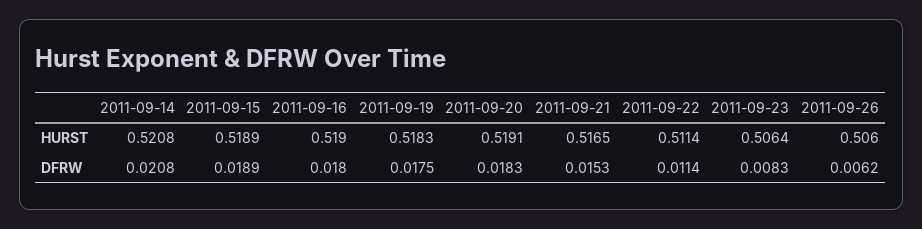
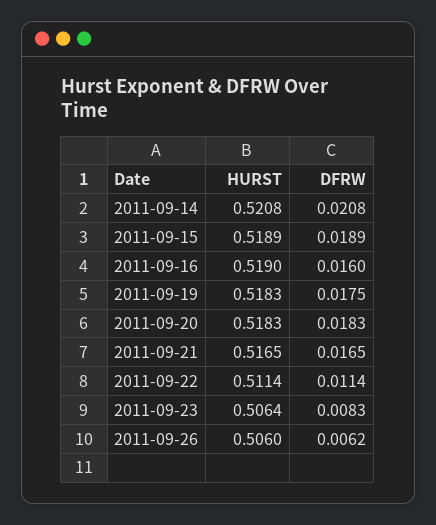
  {
    "2011-09-14": {
      "HURST": 0.5208,
      "DFRW": 0.0208
    },
    "2011-09-15": {
      "HURST": 0.5189,
      "DFRW": 0.0189
    },
    "2011-09-16": {
      "HURST": 0.519,
-     "DFRW": 0.018
+     "DFRW": 0.016
    },
    "2011-09-19": {
      "HURST": 0.5183,
      "DFRW": 0.0175
    },
    "2011-09-20": {
-     "HURST": 0.5191,
+     "HURST": 0.5183,
      "DFRW": 0.0183
    },
    "2011-09-21": {
      "HURST": 0.5165,
-     "DFRW": 0.0153
+     "DFRW": 0.0165
    },
    "2011-09-22": {
      "HURST": 0.5114,
      "DFRW": 0.0114
    },
    "2011-09-23": {
      "HURST": 0.5064,
      "DFRW": 0.0083
    },
    "2011-09-26": {
      "HURST": 0.506,
      "DFRW": 0.0062
    }
  }

